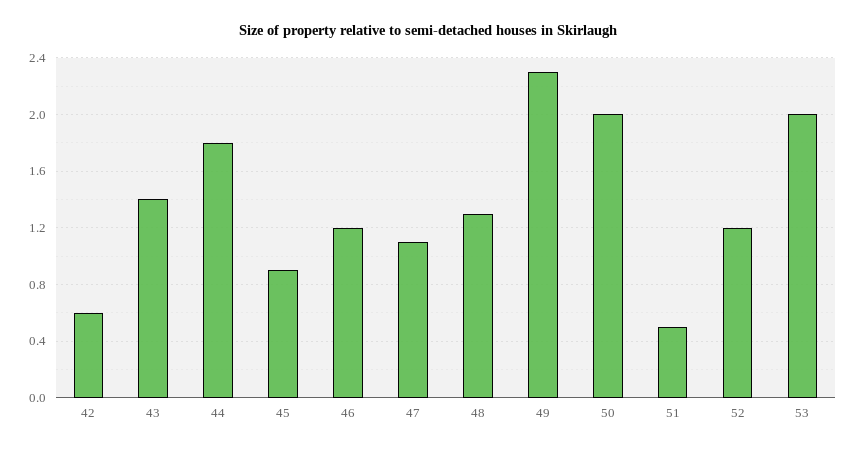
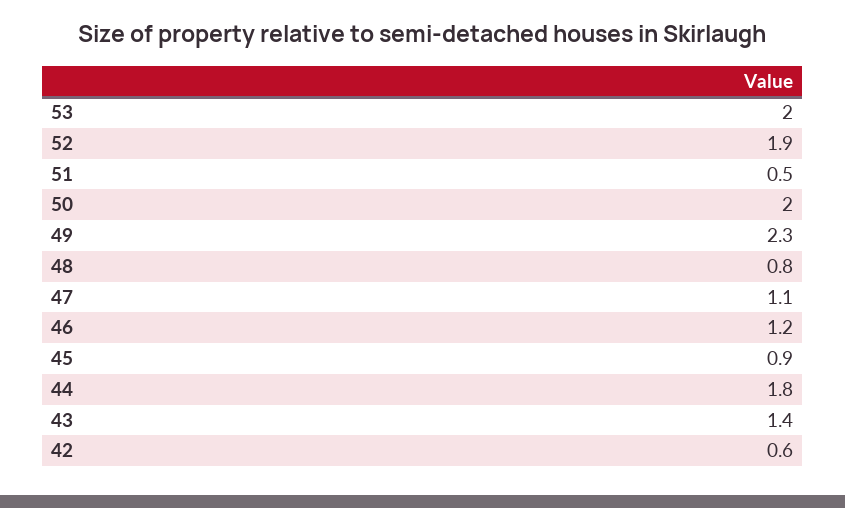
  {
    "42": 0.6,
    "43": 1.4,
    "44": 1.8,
    "45": 0.9,
    "46": 1.2,
    "47": 1.1,
-   "48": 1.3,
+   "48": 0.8,
    "49": 2.3,
    "50": 2,
    "51": 0.5,
-   "52": 1.2,
+   "52": 1.9,
    "53": 2
  }

